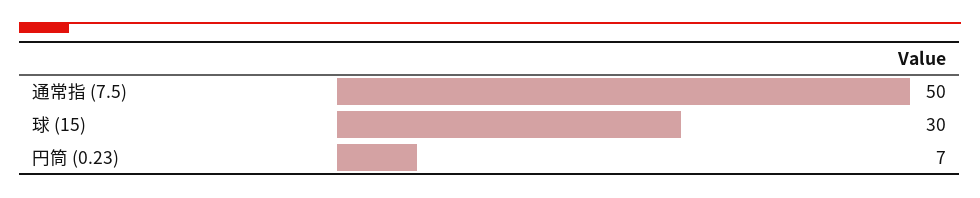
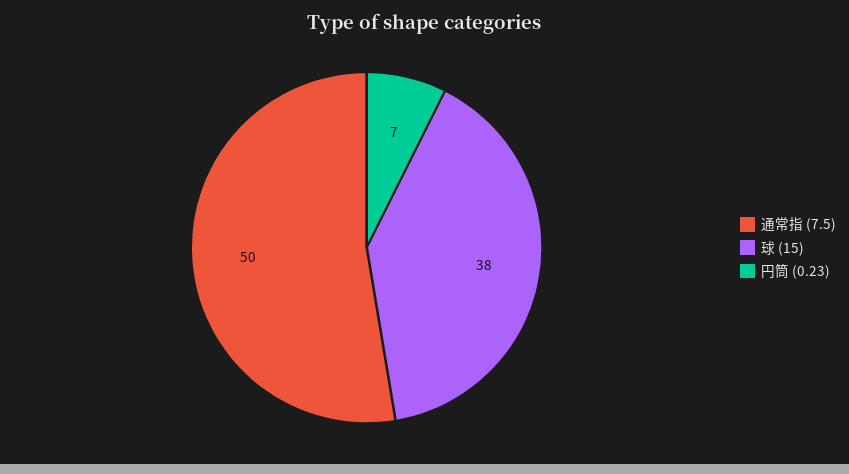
  {
    "通常指 (7.5)": 50,
-   "球 (15)": 30,
+   "球 (15)": 38,
    "円筒 (0.23)": 7
  }

